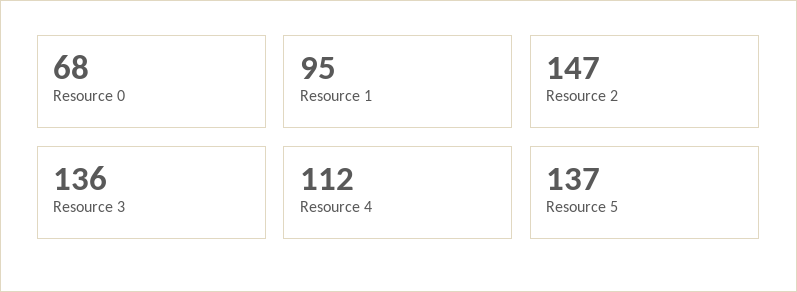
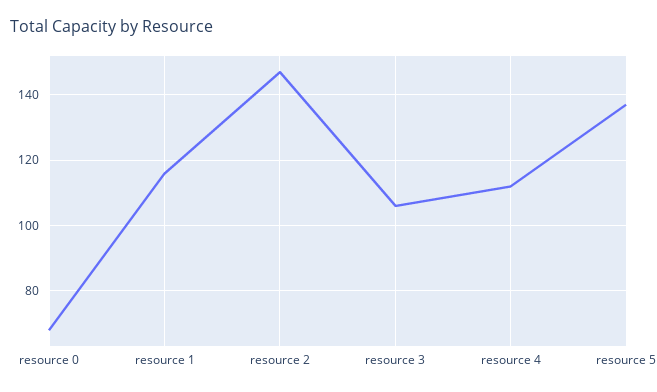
  {
    "Resource 0": 68,
-   "Resource 1": 95,
+   "Resource 1": 115,
    "Resource 2": 147,
-   "Resource 3": 136,
+   "Resource 3": 105,
    "Resource 4": 112,
    "Resource 5": 137
  }

